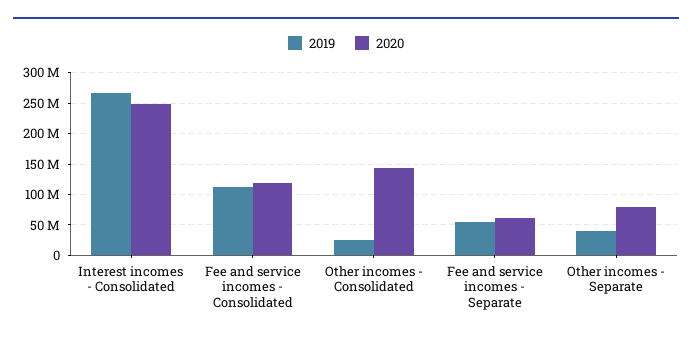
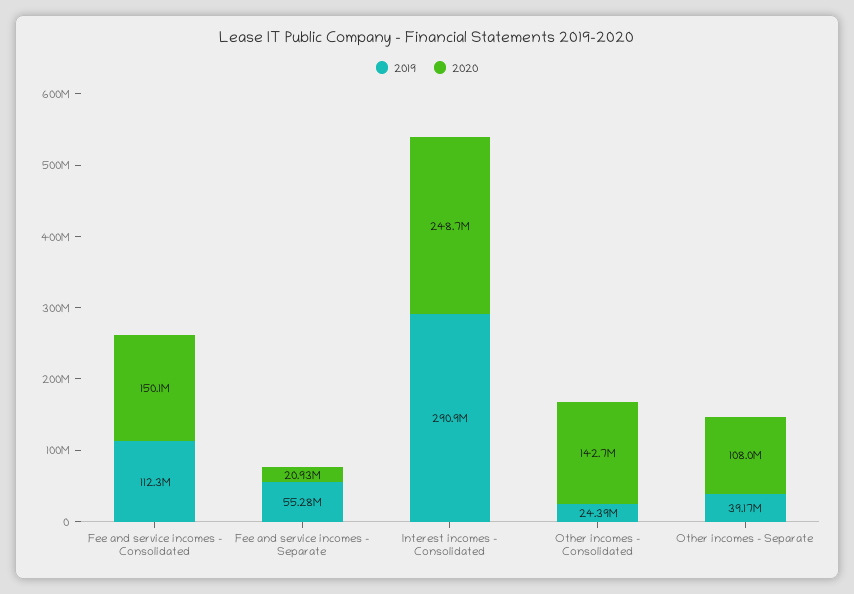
  {
    "2019": {
-     "Interest incomes - Consolidated": 270000000,
+     "Interest incomes - Consolidated": 290900000,
      "Fee and service incomes - Consolidated": 112300000,
      "Other incomes - Consolidated": 24390000,
      "Fee and service incomes - Separate": 55280000,
      "Other incomes - Separate": 39170000
    },
    "2020": {
      "Interest incomes - Consolidated": 248700000,
-     "Fee and service incomes - Consolidated": 120000000,
+     "Fee and service incomes - Consolidated": 150100000,
      "Other incomes - Consolidated": 142700000,
-     "Fee and service incomes - Separate": 60000000,
+     "Fee and service incomes - Separate": 20930000,
-     "Other incomes - Separate": 80000000
+     "Other incomes - Separate": 108000000
    }
  }

